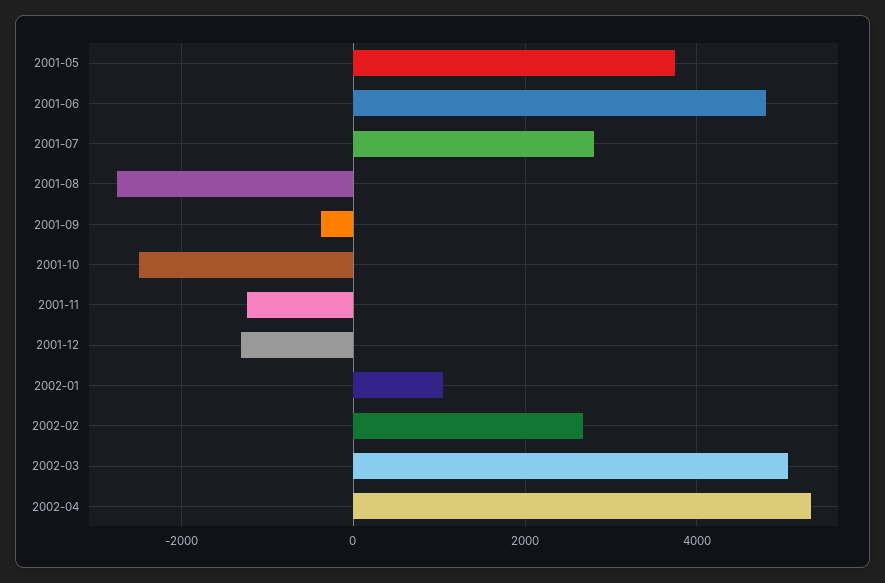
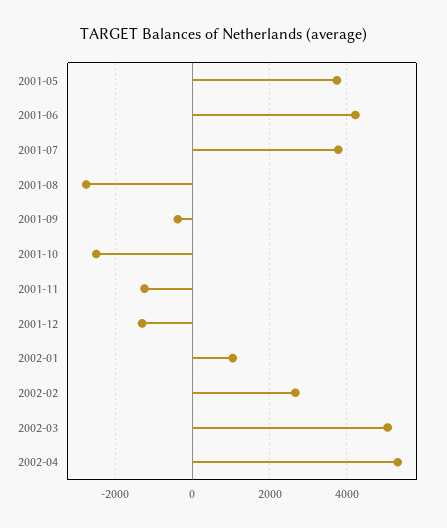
  {
    "2001-05": 3800,
-   "2001-06": 4800,
+   "2001-06": 4200,
-   "2001-07": 2800,
+   "2001-07": 3800,
    "2001-08": -2800,
    "2001-09": -400,
    "2001-10": -2400,
    "2001-11": -1200,
    "2001-12": -1400,
    "2002-01": 1000,
    "2002-02": 2600,
    "2002-03": 5000,
    "2002-04": 5400
  }

